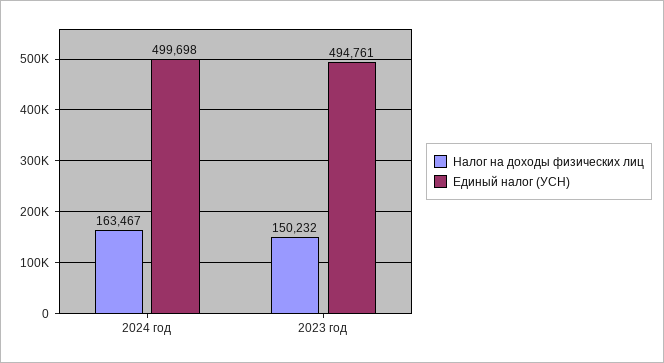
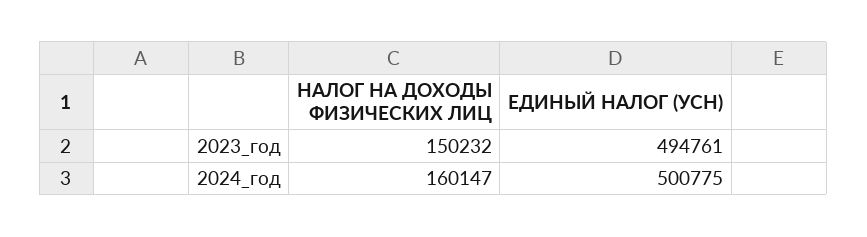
  {
    "Налог на доходы физических лиц": {
-     "2024 год": 163467,
+     "2024 год": 160147,
      "2023 год": 150232
    },
    "Единый налог (УСН)": {
-     "2024 год": 499698,
+     "2024 год": 500775,
      "2023 год": 494761
    }
  }

